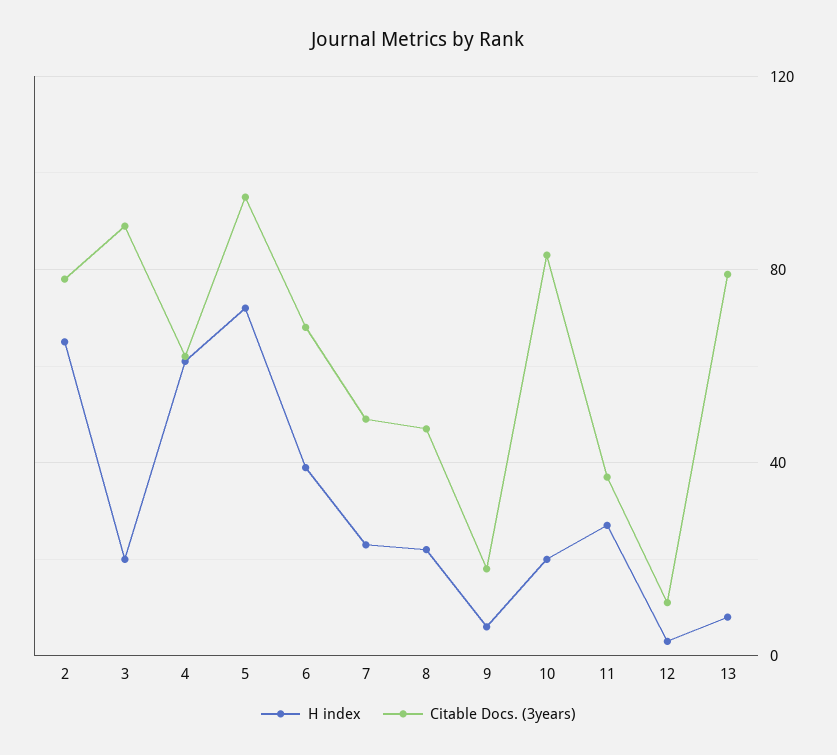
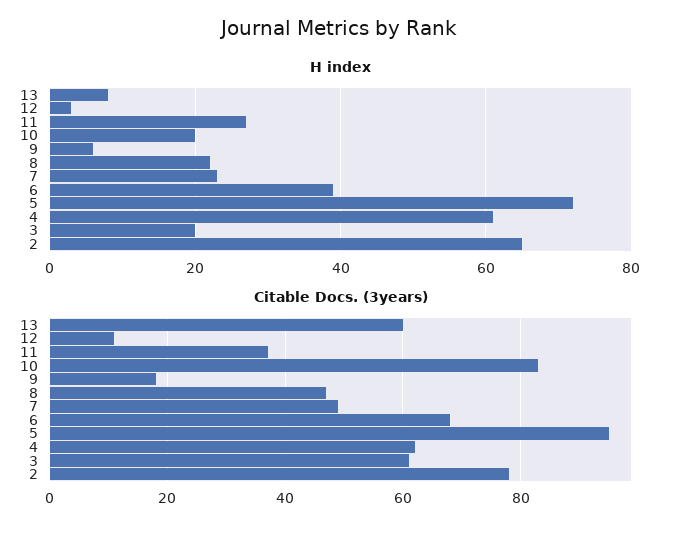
  {
    "H index": {
      "2": 65,
      "3": 20,
      "4": 60,
      "5": 70,
      "6": 40,
      "7": 25,
      "8": 20,
      "9": 5,
      "10": 20,
      "11": 25,
      "12": 5,
      "13": 10
    },
    "Citable Docs. (3years)": {
      "2": 80,
-     "3": 90,
+     "3": 60,
      "4": 60,
      "5": 95,
      "6": 70,
      "7": 50,
      "8": 45,
      "9": 20,
      "10": 85,
      "11": 35,
      "12": 10,
-     "13": 80
+     "13": 60
    }
  }

